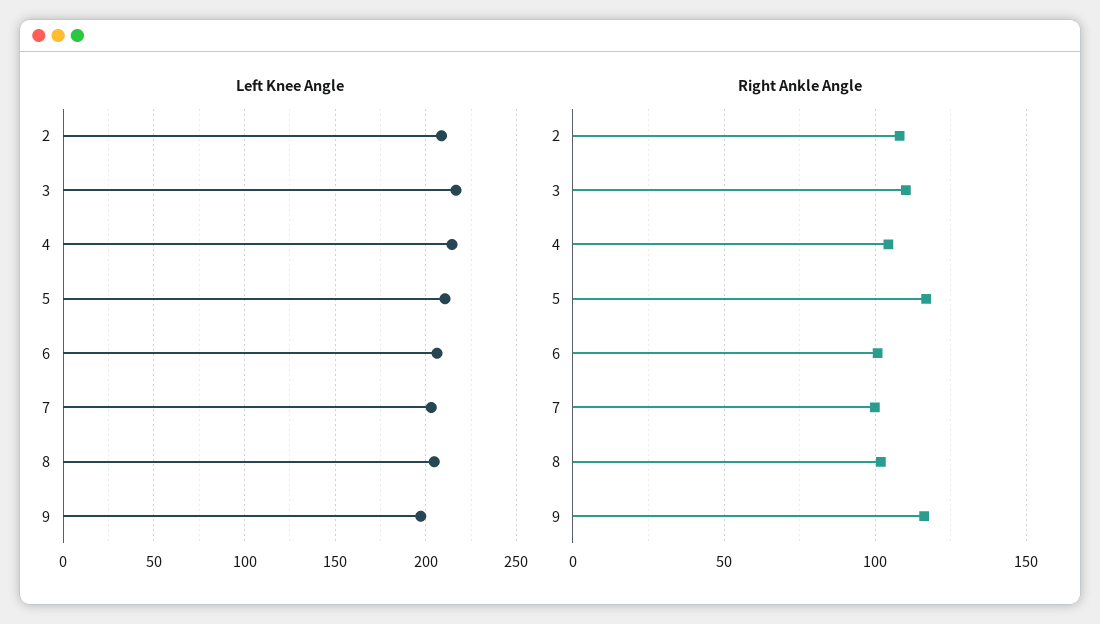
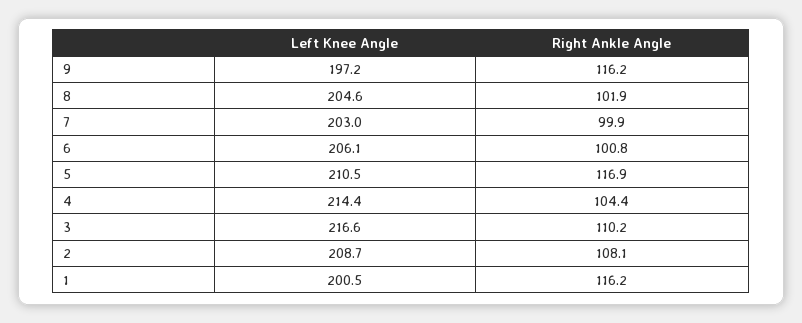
  {
    "Left Knee Angle": {
      "2": 208.7,
      "3": 216.6,
      "4": 214.4,
      "5": 210.5,
      "6": 206.1,
      "7": 203,
      "8": 204.6,
-     "9": 197.2
+     "9": 197.2,
+     "1": 200.5
    },
    "Right Ankle Angle": {
      "2": 108.1,
      "3": 110.2,
      "4": 104.4,
      "5": 116.9,
      "6": 100.8,
      "7": 99.9,
      "8": 101.9,
-     "9": 116.2
+     "9": 116.2,
+     "1": 116.2
    }
  }

